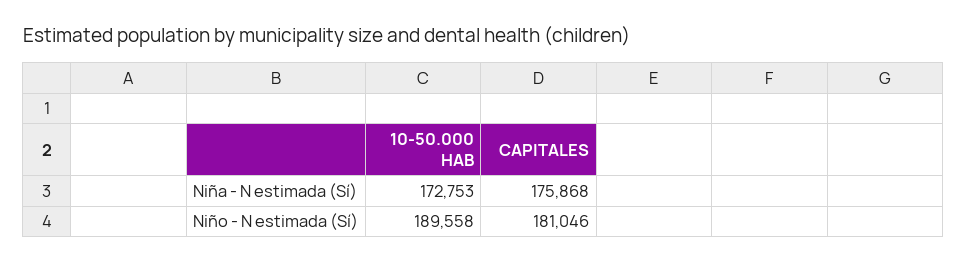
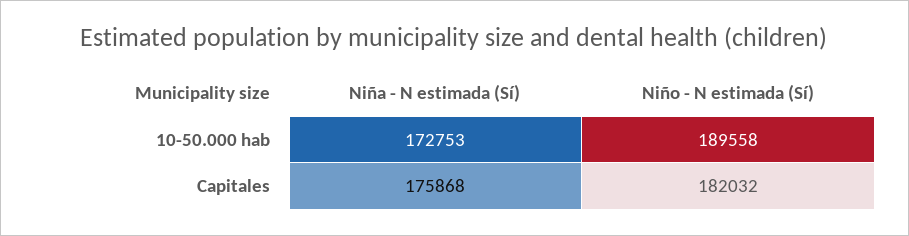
  {
    "10-50.000 HAB": {
      "Niña - N estimada (Sí)": 172753,
      "Niño - N estimada (Sí)": 189558
    },
    "CAPITALES": {
      "Niña - N estimada (Sí)": 175868,
-     "Niño - N estimada (Sí)": 181046
+     "Niño - N estimada (Sí)": 182032
    }
  }

